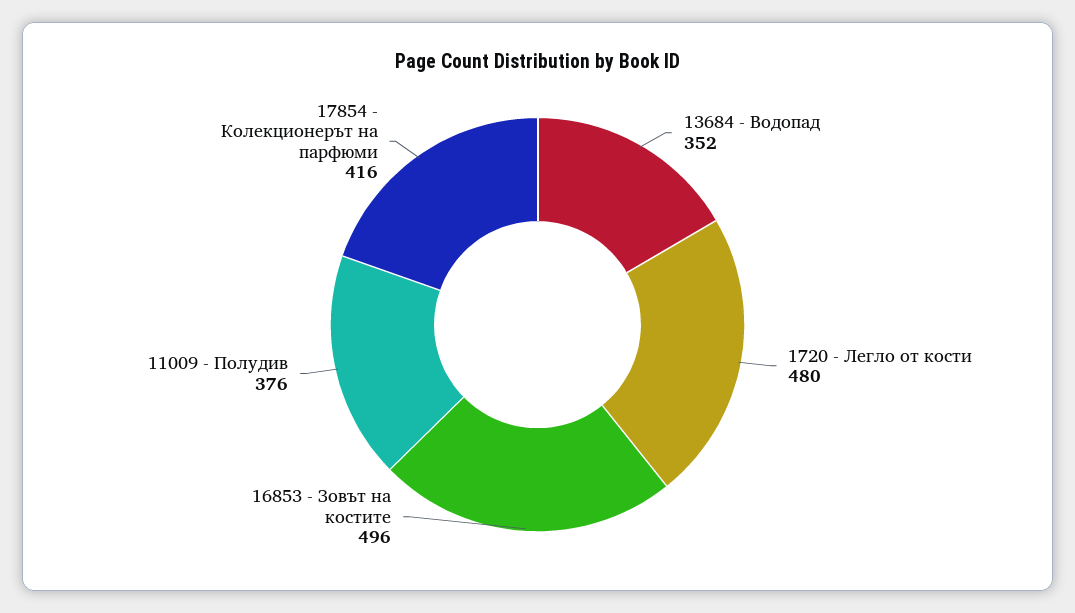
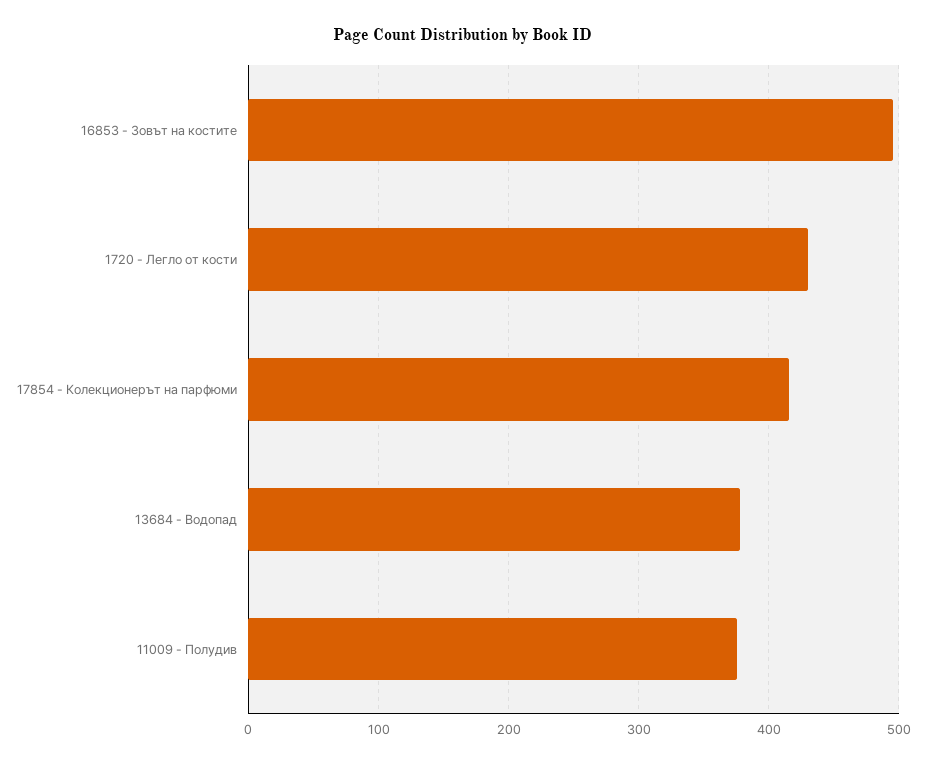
  {
-   "13684 - Водопад": 352,
+   "13684 - Водопад": 380,
-   "1720 - Легло от кости": 480,
+   "1720 - Легло от кости": 430,
    "16853 - Зовът на костите": 496,
    "11009 - Полудив": 376,
    "17854 - Колекционерът на парфюми": 416
  }

